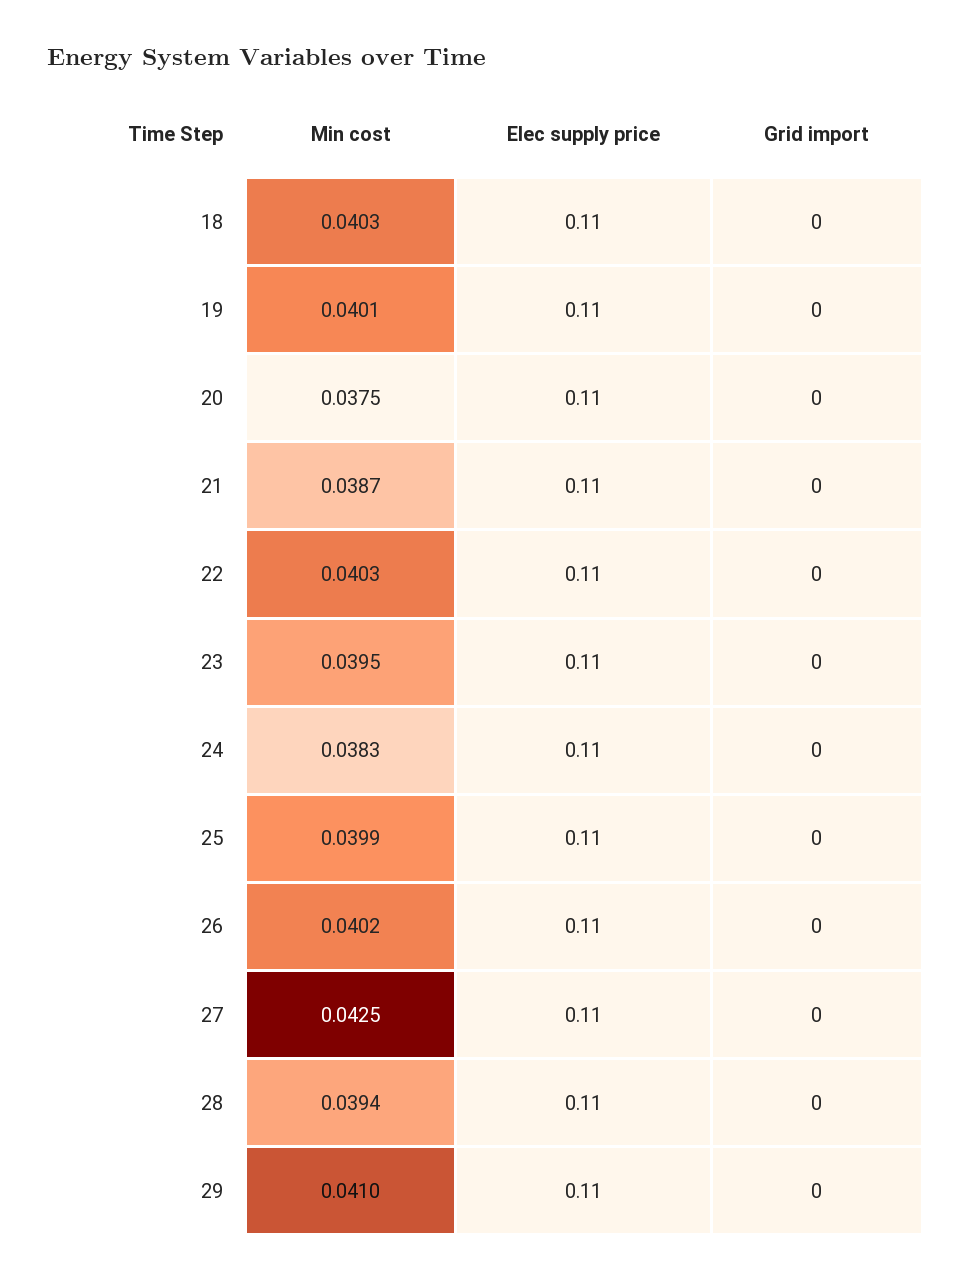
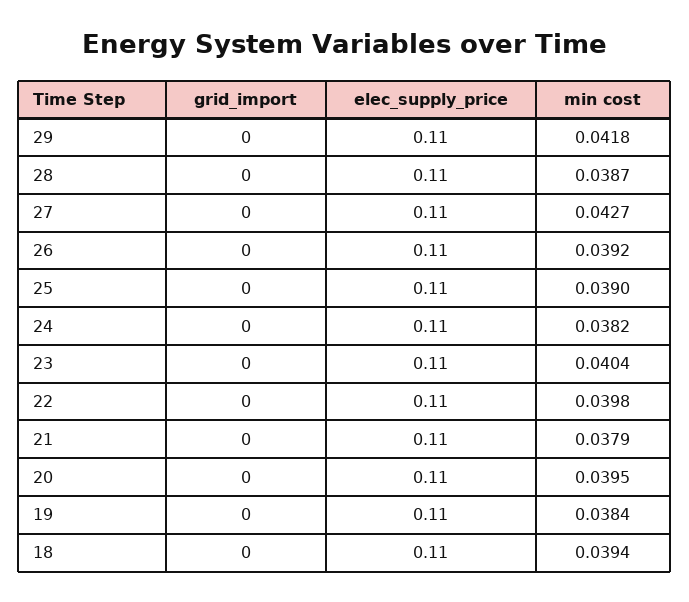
  {
    "Min cost": {
-     "18": 0.0403,
+     "18": 0.0394,
-     "19": 0.0401,
+     "19": 0.0384,
-     "20": 0.0375,
+     "20": 0.0395,
-     "21": 0.0387,
+     "21": 0.0379,
-     "22": 0.0403,
+     "22": 0.0398,
-     "23": 0.0395,
+     "23": 0.0404,
-     "24": 0.0383,
+     "24": 0.0382,
-     "25": 0.0399,
+     "25": 0.039,
-     "26": 0.0402,
+     "26": 0.0392,
-     "27": 0.0425,
+     "27": 0.0427,
-     "28": 0.0394,
+     "28": 0.0387,
-     "29": 0.041
+     "29": 0.0418
    },
    "Elec supply price": {
      "18": 0.11,
      "19": 0.11,
      "20": 0.11,
      "21": 0.11,
      "22": 0.11,
      "23": 0.11,
      "24": 0.11,
      "25": 0.11,
      "26": 0.11,
      "27": 0.11,
      "28": 0.11,
      "29": 0.11
    },
    "Grid import": {
      "18": 0,
      "19": 0,
      "20": 0,
      "21": 0,
      "22": 0,
      "23": 0,
      "24": 0,
      "25": 0,
      "26": 0,
      "27": 0,
      "28": 0,
      "29": 0
    }
  }

